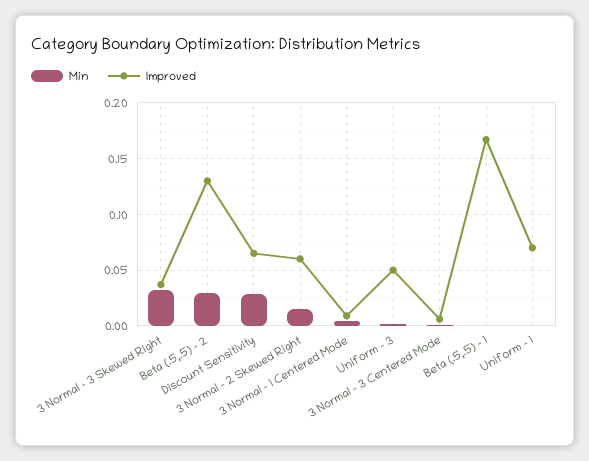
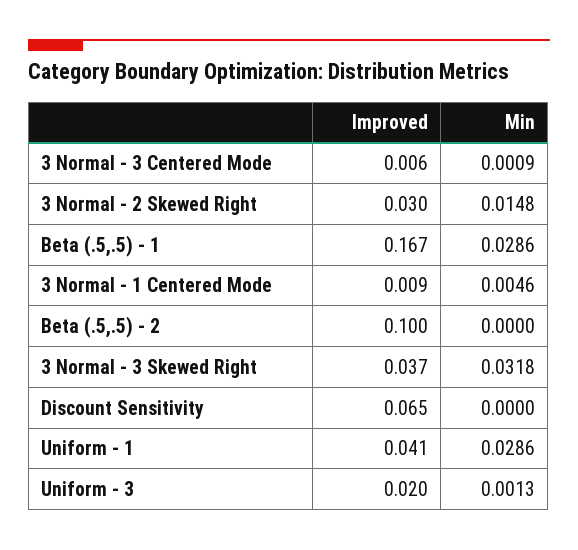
  {
    "Min": {
      "3 Normal - 3 Skewed Right": 0.0318,
-     "Beta (.5,.5) - 2": 0.03,
+     "Beta (.5,.5) - 2": 0,
-     "Discount Sensitivity": 0.03,
+     "Discount Sensitivity": 0,
      "3 Normal - 2 Skewed Right": 0.0148,
      "3 Normal - 1 Centered Mode": 0.0046,
      "Uniform - 3": 0.0013,
      "3 Normal - 3 Centered Mode": 0.0009,
-     "Beta (.5,.5) - 1": 0,
+     "Beta (.5,.5) - 1": 0.0286,
-     "Uniform - 1": 0
+     "Uniform - 1": 0.0286
    },
    "Improved": {
      "3 Normal - 3 Skewed Right": 0.037,
-     "Beta (.5,.5) - 2": 0.13,
+     "Beta (.5,.5) - 2": 0.1,
      "Discount Sensitivity": 0.065,
-     "3 Normal - 2 Skewed Right": 0.06,
+     "3 Normal - 2 Skewed Right": 0.03,
      "3 Normal - 1 Centered Mode": 0.009,
-     "Uniform - 3": 0.05,
+     "Uniform - 3": 0.02,
      "3 Normal - 3 Centered Mode": 0.006,
      "Beta (.5,.5) - 1": 0.167,
-     "Uniform - 1": 0.07
+     "Uniform - 1": 0.041
    }
  }

